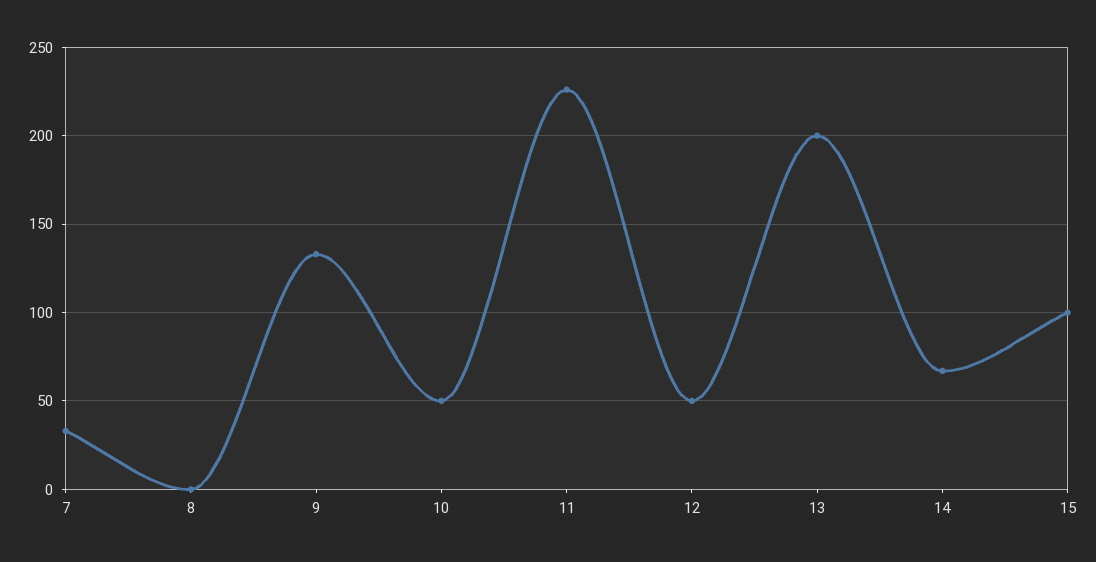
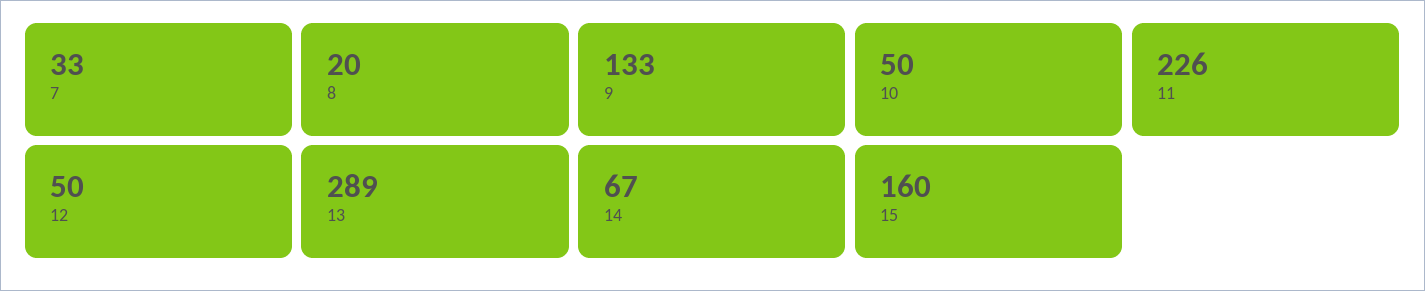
  {
    "7": 33,
-   "8": 0,
+   "8": 20,
    "9": 133,
    "10": 50,
    "11": 226,
    "12": 50,
-   "13": 200,
+   "13": 289,
    "14": 67,
-   "15": 100
+   "15": 160
  }

